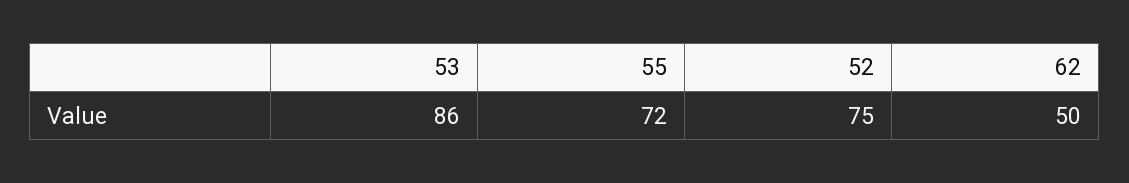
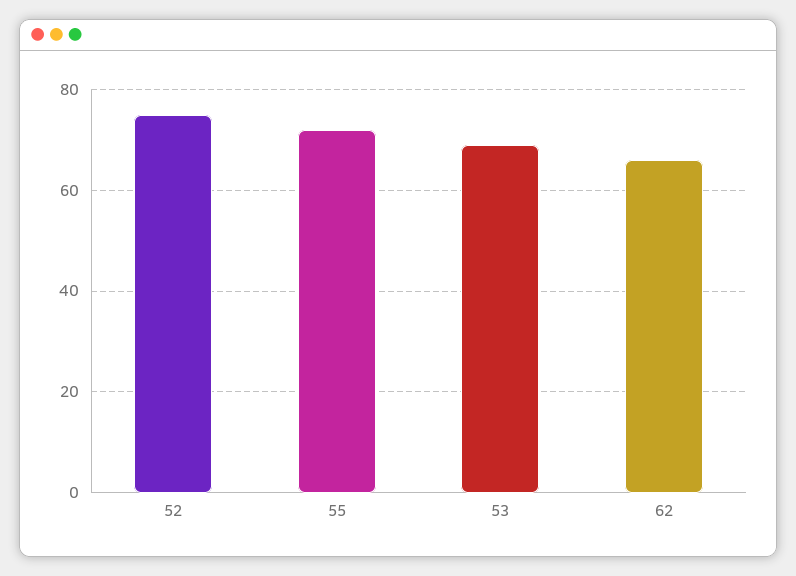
  {
-   "53": 86,
+   "53": 70,
    "55": 72,
    "52": 75,
-   "62": 50
+   "62": 65
  }

